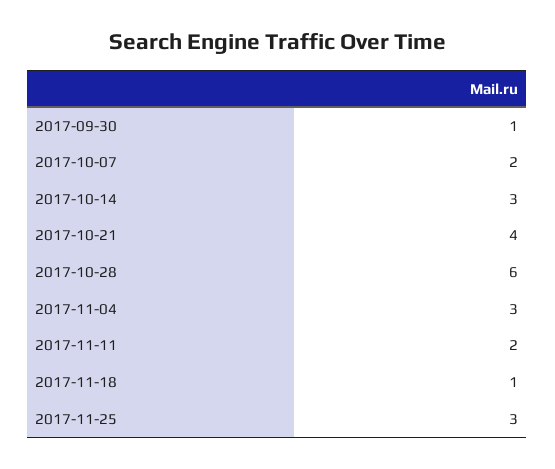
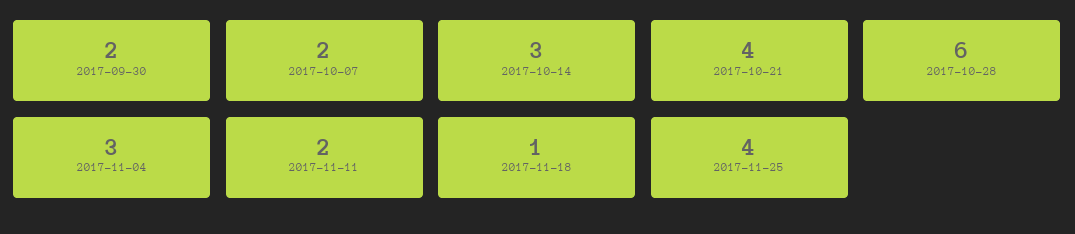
  {
-   "2017-09-30": 1,
+   "2017-09-30": 2,
    "2017-10-07": 2,
    "2017-10-14": 3,
    "2017-10-21": 4,
    "2017-10-28": 6,
    "2017-11-04": 3,
    "2017-11-11": 2,
    "2017-11-18": 1,
-   "2017-11-25": 3
+   "2017-11-25": 4
  }

